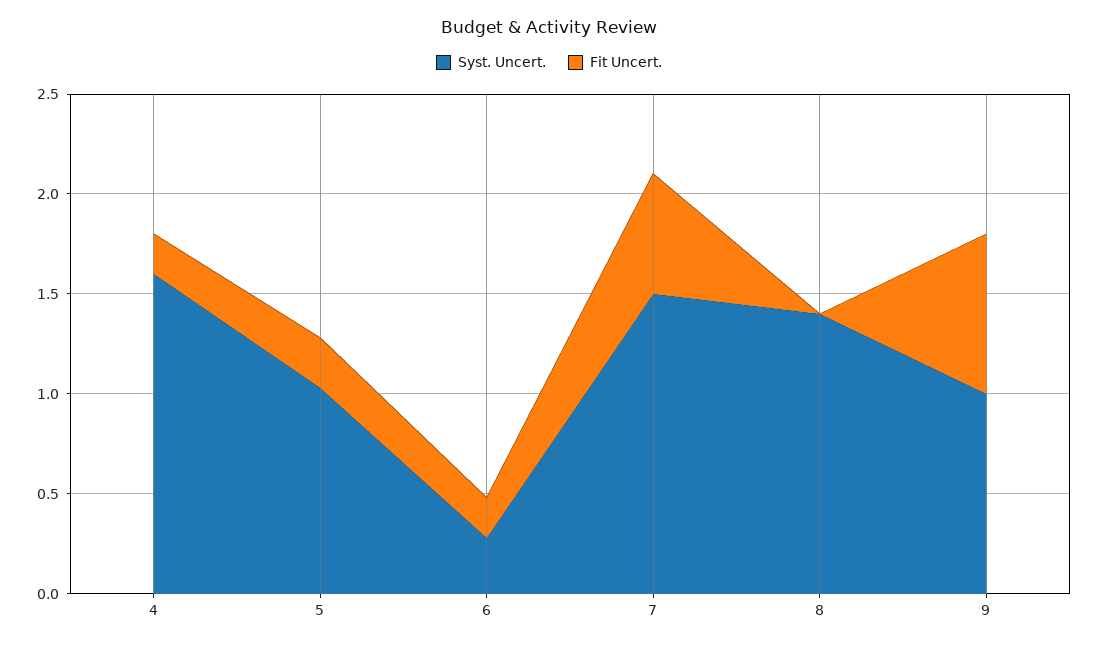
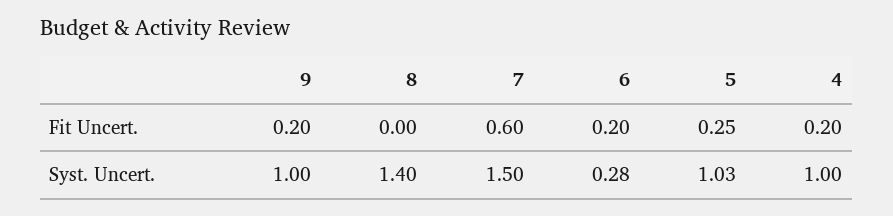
  {
    "Syst. Uncert.": {
-     "4": 1.6,
+     "4": 1,
      "5": 1.03,
      "6": 0.28,
      "7": 1.5,
      "8": 1.4,
      "9": 1
    },
    "Fit Uncert.": {
      "4": 0.2,
      "5": 0.25,
      "6": 0.2,
      "7": 0.6,
      "8": 0,
-     "9": 0.8
+     "9": 0.2
    }
  }

